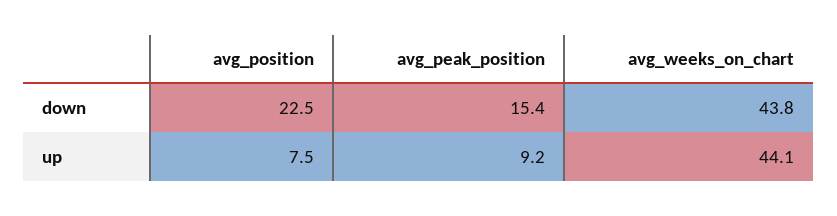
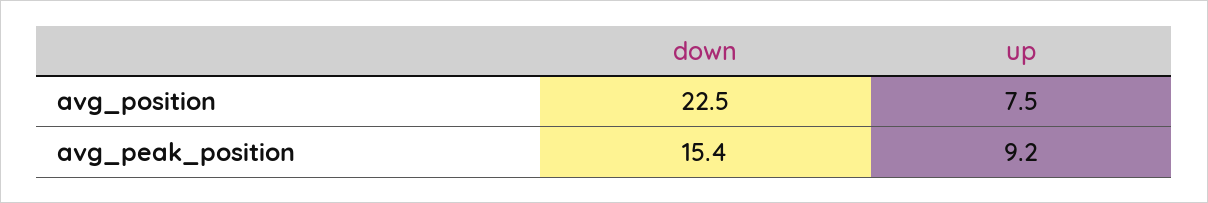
  {
    "avg_position": {
      "down": 22.5,
      "up": 7.5
    },
    "avg_peak_position": {
      "down": 15.4,
      "up": 9.2
-   },
+   }
-   "avg_weeks_on_chart": {
-     "down": 43.8,
-     "up": 44.1
-   }
  }

